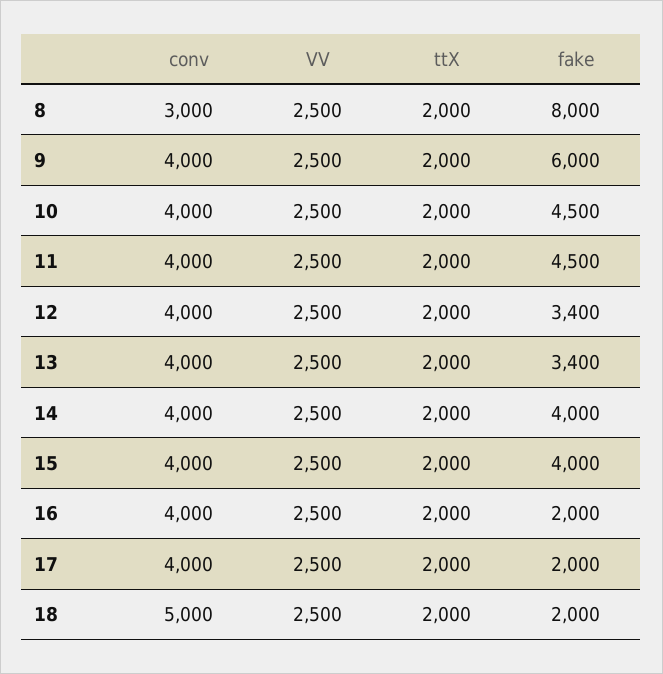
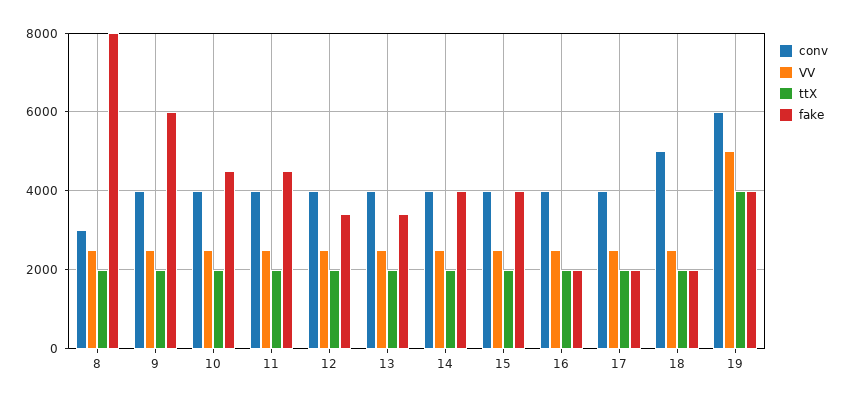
  {
    "conv": {
      "8": 3000,
      "9": 4000,
      "10": 4000,
      "11": 4000,
      "12": 4000,
      "13": 4000,
      "14": 4000,
      "15": 4000,
      "16": 4000,
      "17": 4000,
-     "18": 5000
+     "18": 5000,
+     "19": 6000
    },
    "VV": {
      "8": 2500,
      "9": 2500,
      "10": 2500,
      "11": 2500,
      "12": 2500,
      "13": 2500,
      "14": 2500,
      "15": 2500,
      "16": 2500,
      "17": 2500,
-     "18": 2500
+     "18": 2500,
+     "19": 5000
    },
    "ttX": {
      "8": 2000,
      "9": 2000,
      "10": 2000,
      "11": 2000,
      "12": 2000,
      "13": 2000,
      "14": 2000,
      "15": 2000,
      "16": 2000,
      "17": 2000,
-     "18": 2000
+     "18": 2000,
+     "19": 4000
    },
    "fake": {
      "8": 8000,
      "9": 6000,
      "10": 4500,
      "11": 4500,
      "12": 3400,
      "13": 3400,
      "14": 4000,
      "15": 4000,
      "16": 2000,
      "17": 2000,
-     "18": 2000
+     "18": 2000,
+     "19": 4000
    }
  }

